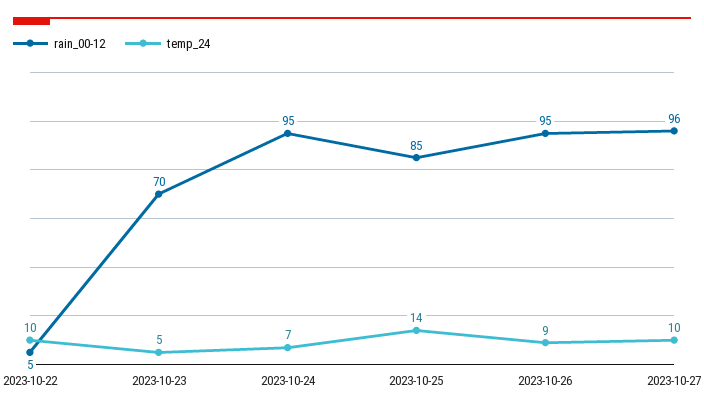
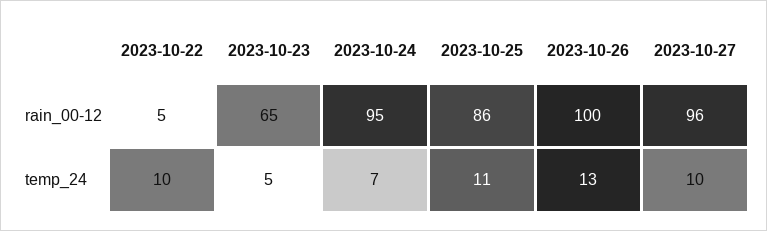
  {
    "rain_00-12": {
      "2023-10-22": 5,
-     "2023-10-23": 70,
+     "2023-10-23": 65,
      "2023-10-24": 95,
-     "2023-10-25": 85,
+     "2023-10-25": 86,
-     "2023-10-26": 95,
+     "2023-10-26": 100,
      "2023-10-27": 96
    },
    "temp_24": {
      "2023-10-22": 10,
      "2023-10-23": 5,
      "2023-10-24": 7,
-     "2023-10-25": 14,
+     "2023-10-25": 11,
-     "2023-10-26": 9,
+     "2023-10-26": 13,
      "2023-10-27": 10
    }
  }

